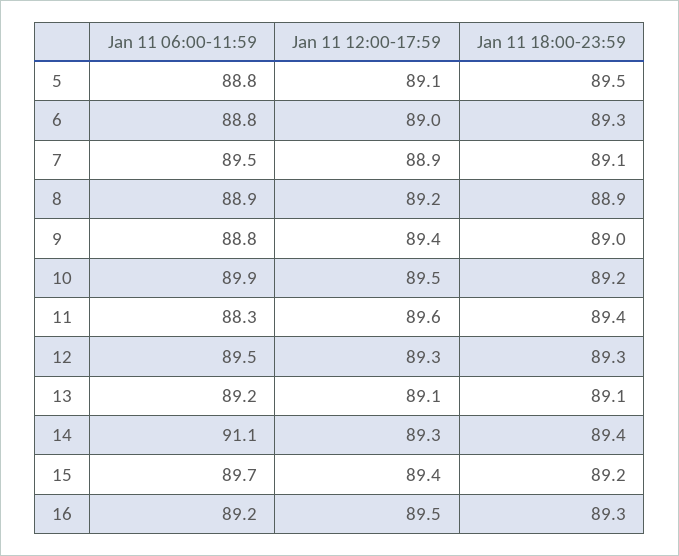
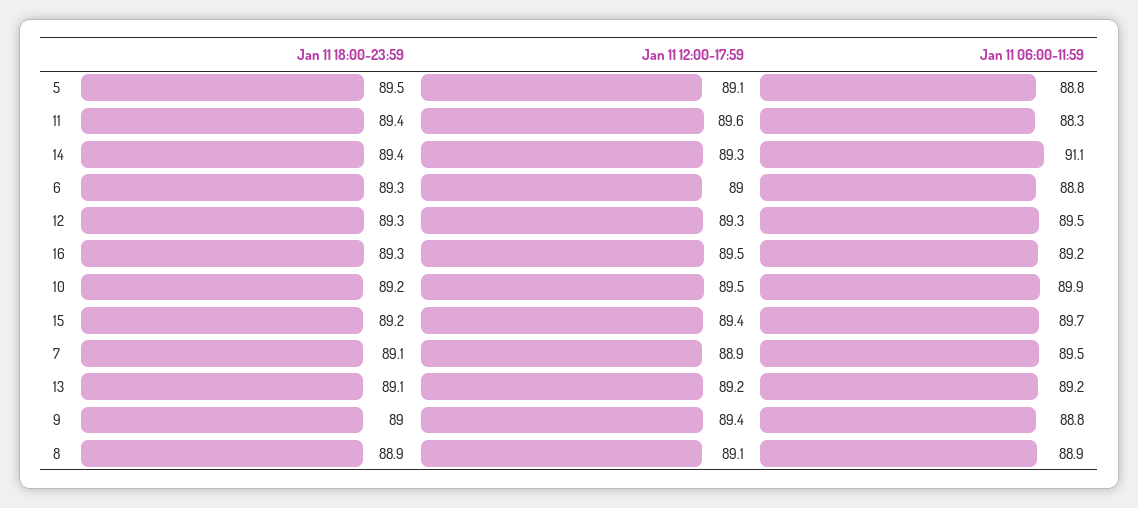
  {
    "Jan 11 06:00-11:59": {
      "5": 88.8,
      "6": 88.8,
      "7": 89.5,
      "8": 88.9,
      "9": 88.8,
      "10": 89.9,
      "11": 88.3,
      "12": 89.5,
      "13": 89.2,
      "14": 91.1,
      "15": 89.7,
      "16": 89.2
    },
    "Jan 11 12:00-17:59": {
      "5": 89.1,
      "6": 89,
      "7": 88.9,
-     "8": 89.2,
+     "8": 89.1,
      "9": 89.4,
      "10": 89.5,
      "11": 89.6,
      "12": 89.3,
-     "13": 89.1,
+     "13": 89.2,
      "14": 89.3,
      "15": 89.4,
      "16": 89.5
    },
    "Jan 11 18:00-23:59": {
      "5": 89.5,
      "6": 89.3,
      "7": 89.1,
      "8": 88.9,
      "9": 89,
      "10": 89.2,
      "11": 89.4,
      "12": 89.3,
      "13": 89.1,
      "14": 89.4,
      "15": 89.2,
      "16": 89.3
    }
  }

